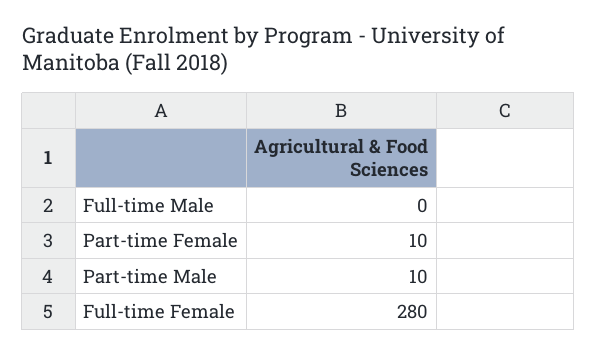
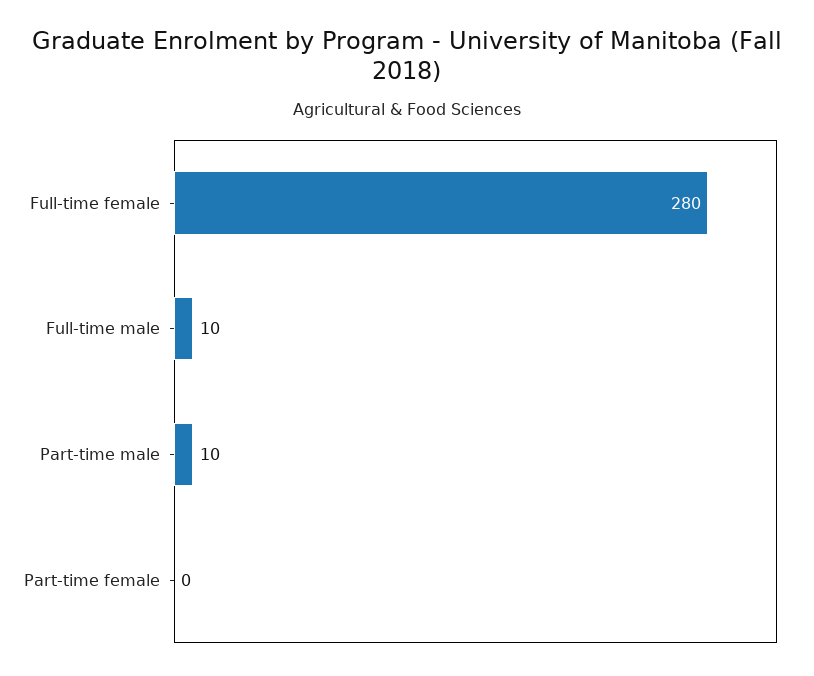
  {
-   "Full-time Male": 0,
+   "Full-time Male": 10,
-   "Part-time Female": 10,
+   "Part-time Female": 0,
    "Part-time Male": 10,
    "Full-time Female": 280
  }

